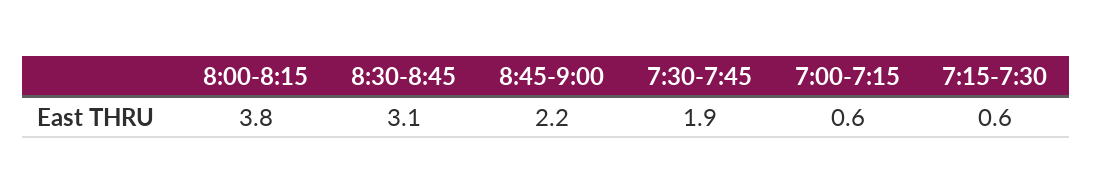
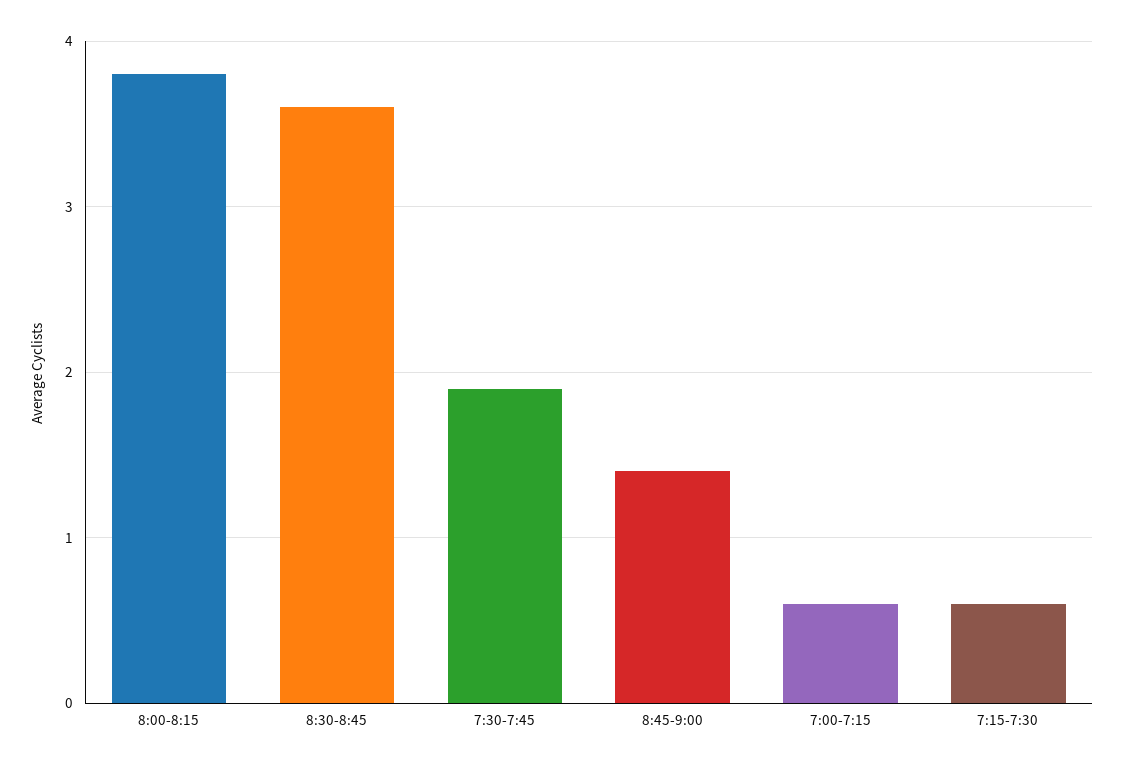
  {
    "8:00-8:15": 3.8,
-   "8:30-8:45": 3.1,
+   "8:30-8:45": 3.6,
-   "8:45-9:00": 2.2,
+   "8:45-9:00": 1.4,
    "7:30-7:45": 1.9,
    "7:00-7:15": 0.6,
    "7:15-7:30": 0.6
  }

